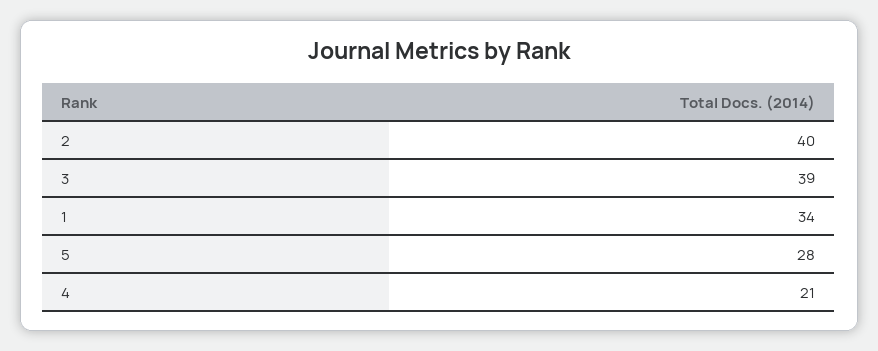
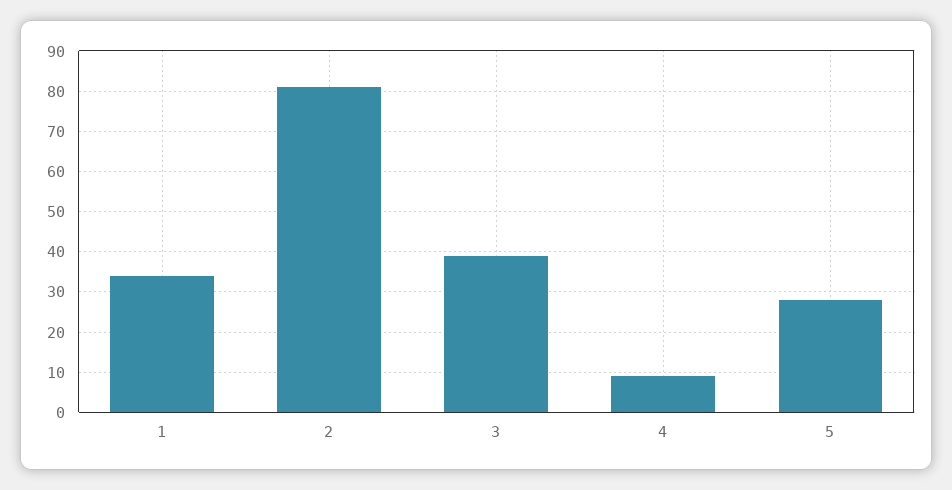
  {
-   "2": 40,
+   "2": 80,
    "3": 39,
    "1": 34,
    "5": 28,
-   "4": 21
+   "4": 10
  }

